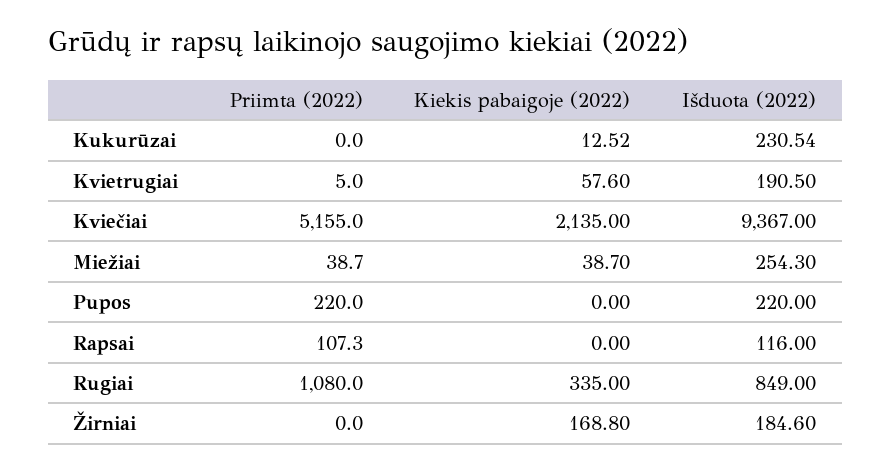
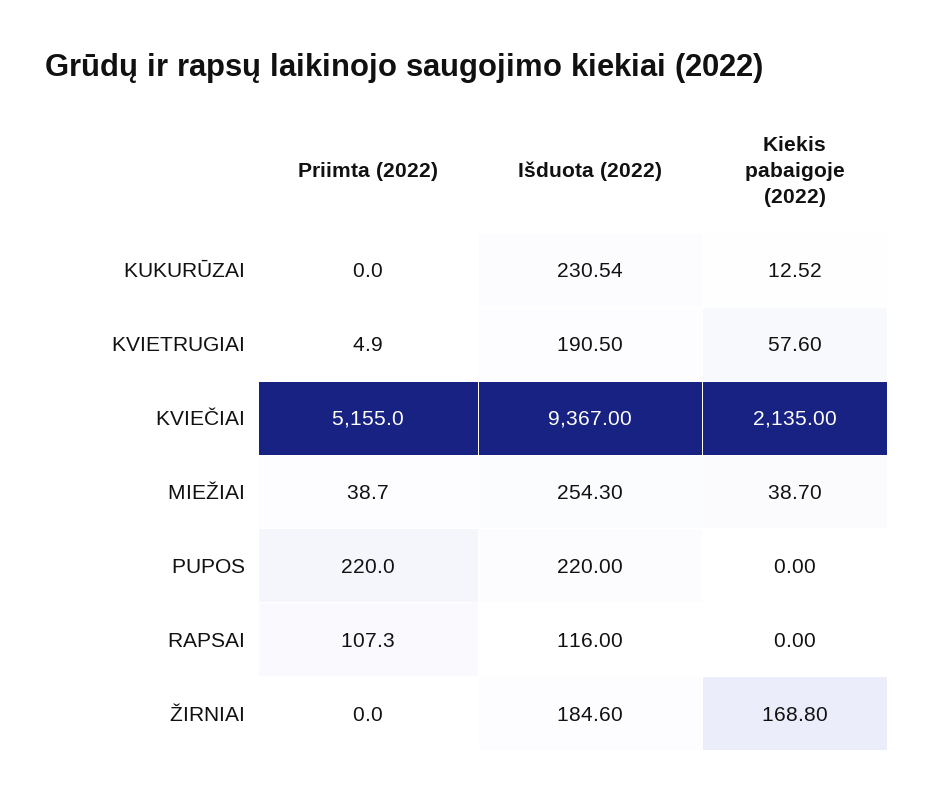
  {
    "Priimta (2022)": {
      "Kukurūzai": 0,
-     "Kvietrugiai": 5,
+     "Kvietrugiai": 4.9,
      "Kviečiai": 5155,
      "Miežiai": 38.7,
      "Pupos": 220,
      "Rapsai": 107.3,
-     "Rugiai": 1080,
      "Žirniai": 0
    },
    "Kiekis pabaigoje (2022)": {
      "Kukurūzai": 12.52,
      "Kvietrugiai": 57.6,
      "Kviečiai": 2135,
      "Miežiai": 38.7,
      "Pupos": 0,
      "Rapsai": 0,
-     "Rugiai": 335,
      "Žirniai": 168.8
    },
    "Išduota (2022)": {
      "Kukurūzai": 230.54,
      "Kvietrugiai": 190.5,
      "Kviečiai": 9367,
      "Miežiai": 254.3,
      "Pupos": 220,
      "Rapsai": 116,
-     "Rugiai": 849,
      "Žirniai": 184.6
    }
  }

